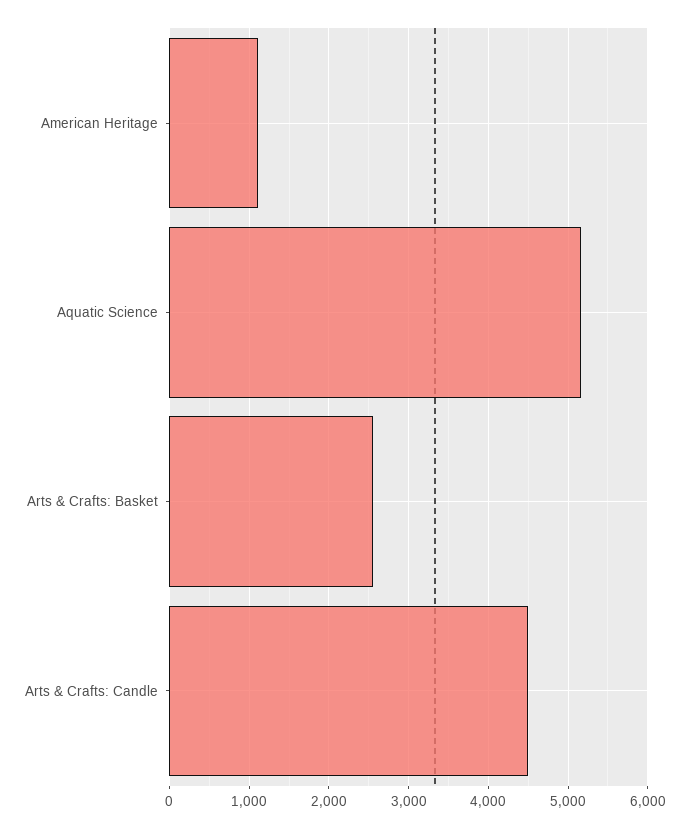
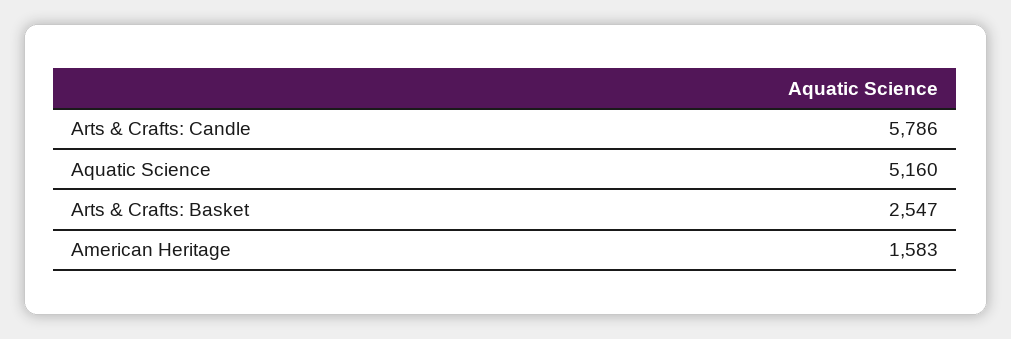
  {
-   "American Heritage": 1100,
+   "American Heritage": 1583,
    "Aquatic Science": 5160,
    "Arts & Crafts: Basket": 2547,
-   "Arts & Crafts: Candle": 4500
+   "Arts & Crafts: Candle": 5786
  }

